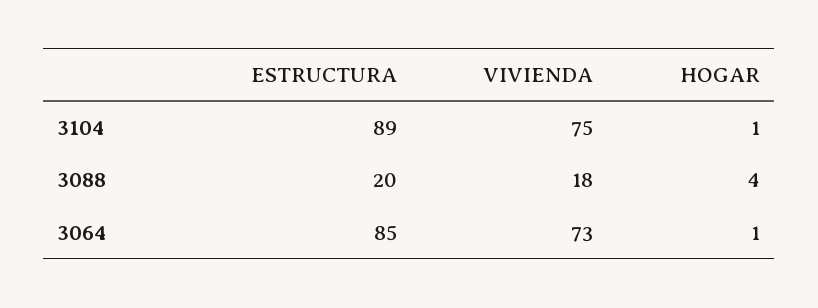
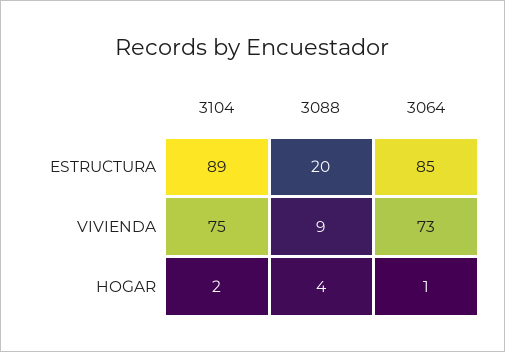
  {
    "ESTRUCTURA": {
      "3104": 89,
      "3088": 20,
      "3064": 85
    },
    "VIVIENDA": {
      "3104": 75,
-     "3088": 18,
+     "3088": 9,
      "3064": 73
    },
    "HOGAR": {
-     "3104": 1,
+     "3104": 2,
      "3088": 4,
      "3064": 1
    }
  }

